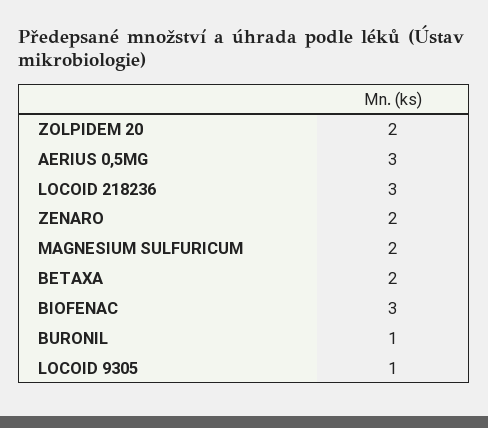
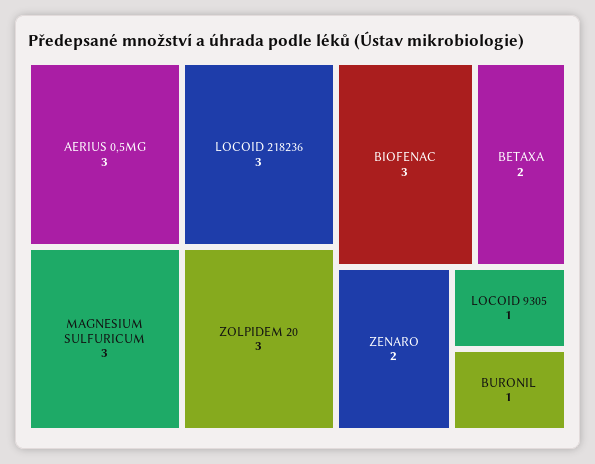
  {
-   "ZOLPIDEM 20": 2,
+   "ZOLPIDEM 20": 3,
    "AERIUS 0,5MG": 3,
    "LOCOID 218236": 3,
    "ZENARO": 2,
-   "MAGNESIUM SULFURICUM": 2,
+   "MAGNESIUM SULFURICUM": 3,
    "BETAXA": 2,
    "BIOFENAC": 3,
    "BURONIL": 1,
    "LOCOID 9305": 1
  }

